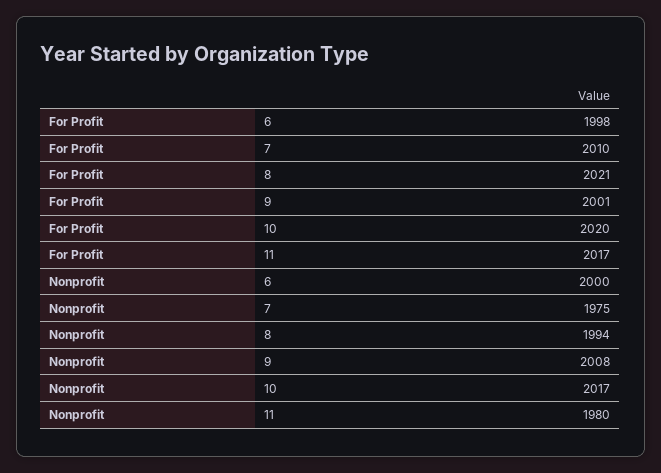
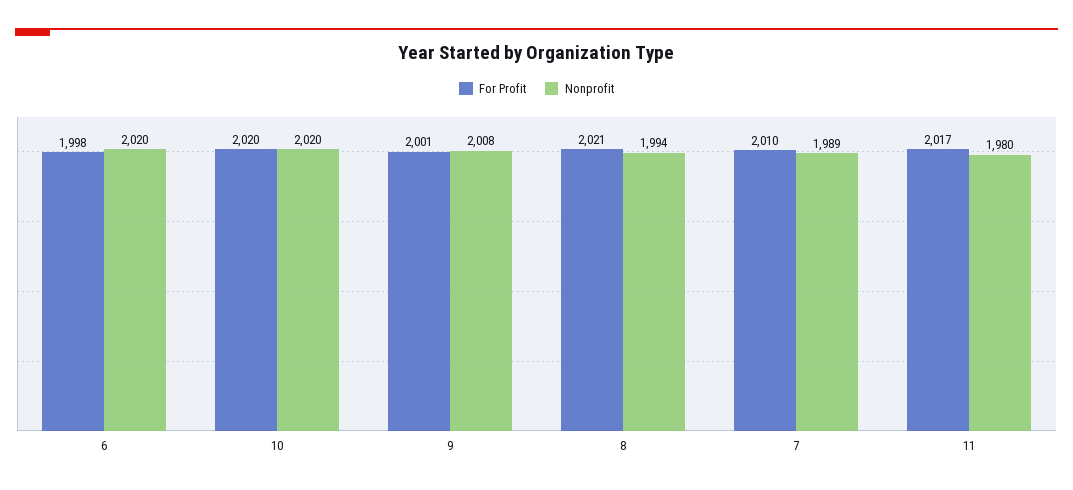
  {
    "For Profit": {
      "6": 1998,
      "7": 2010,
      "8": 2021,
      "9": 2001,
      "10": 2020,
      "11": 2017
    },
    "Nonprofit": {
-     "6": 2000,
+     "6": 2020,
-     "7": 1975,
+     "7": 1989,
      "8": 1994,
      "9": 2008,
-     "10": 2017,
+     "10": 2020,
      "11": 1980
    }
  }

